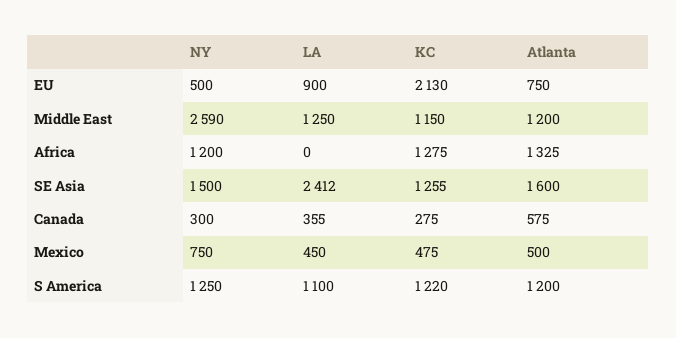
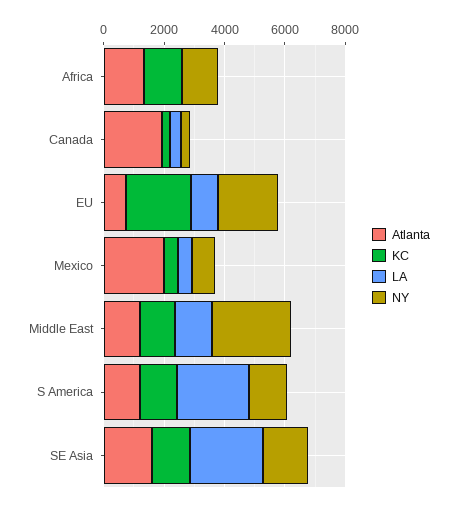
  {
    "NY": {
-     "EU": 500,
+     "EU": 2000,
      "Middle East": 2590,
      "Africa": 1200,
      "SE Asia": 1500,
      "Canada": 300,
      "Mexico": 750,
      "S America": 1250
    },
    "LA": {
      "EU": 900,
      "Middle East": 1250,
      "Africa": 0,
      "SE Asia": 2412,
      "Canada": 355,
      "Mexico": 450,
-     "S America": 1100
+     "S America": 2500
    },
    "KC": {
      "EU": 2130,
      "Middle East": 1150,
      "Africa": 1275,
      "SE Asia": 1255,
      "Canada": 275,
      "Mexico": 475,
      "S America": 1220
    },
    "Atlanta": {
      "EU": 750,
      "Middle East": 1200,
      "Africa": 1325,
      "SE Asia": 1600,
-     "Canada": 575,
+     "Canada": 2000,
-     "Mexico": 500,
+     "Mexico": 2000,
      "S America": 1200
    }
  }

